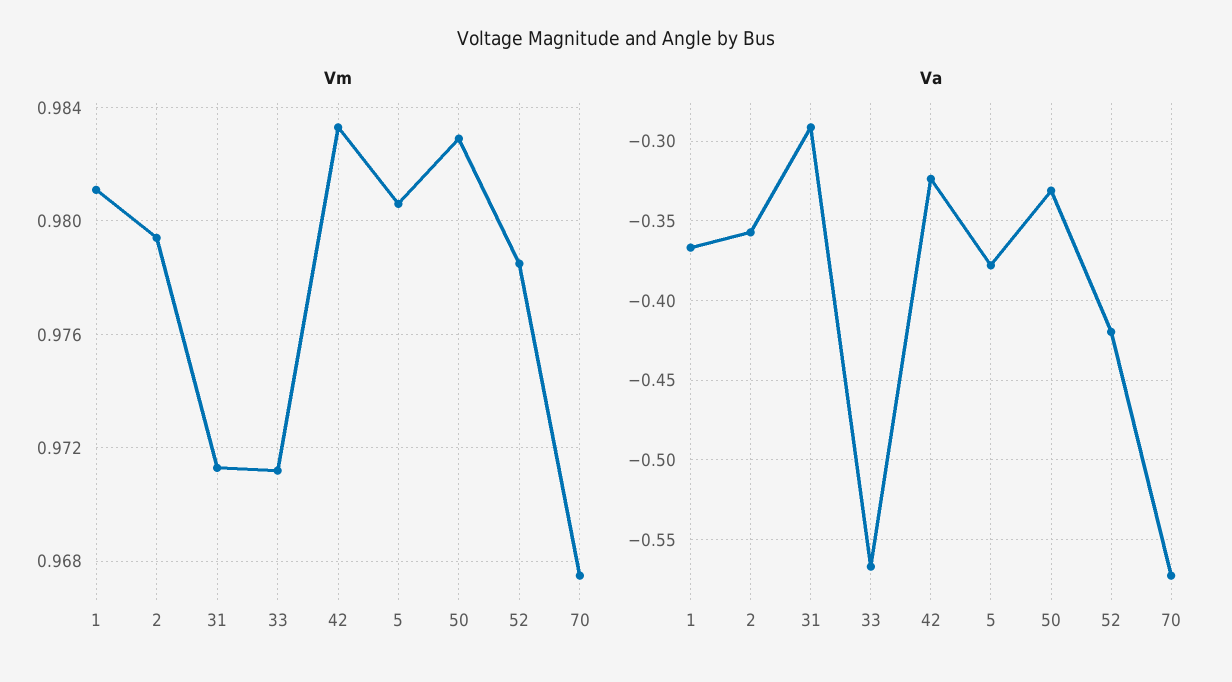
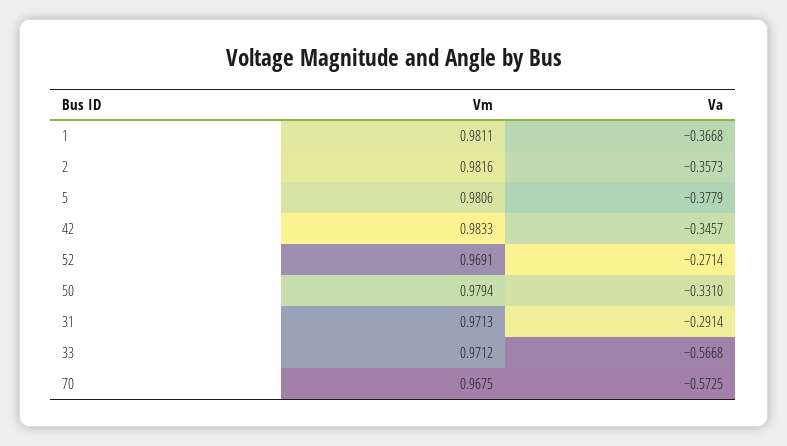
  {
    "Vm": {
      "1": 0.9811,
-     "2": 0.9795,
+     "2": 0.9816,
      "31": 0.9713,
      "33": 0.9712,
      "42": 0.9833,
      "5": 0.9806,
-     "50": 0.983,
+     "50": 0.9794,
-     "52": 0.9785,
+     "52": 0.9691,
      "70": 0.9675
    },
    "Va": {
      "1": -0.3668,
      "2": -0.3573,
      "31": -0.2914,
      "33": -0.5668,
-     "42": -0.325,
+     "42": -0.3457,
      "5": -0.3779,
      "50": -0.331,
-     "52": -0.42,
+     "52": -0.2714,
      "70": -0.5725
    }
  }

